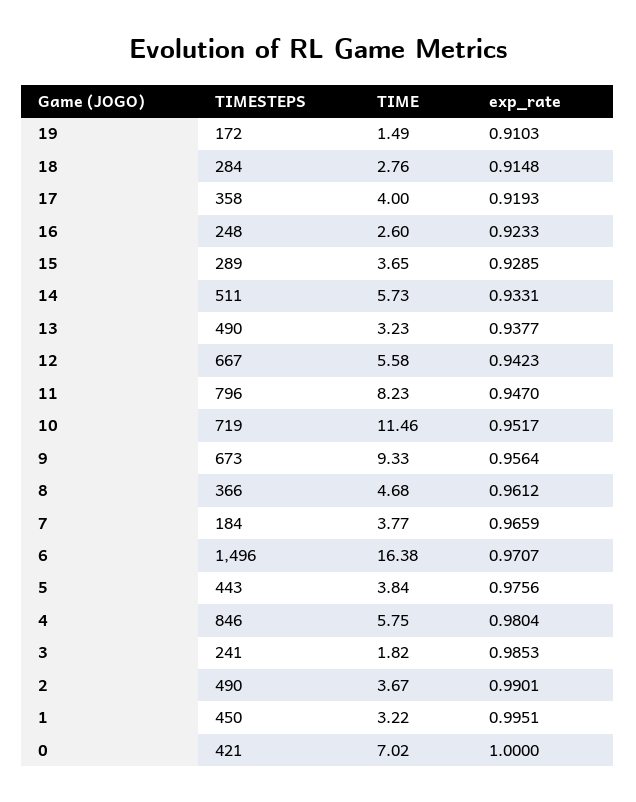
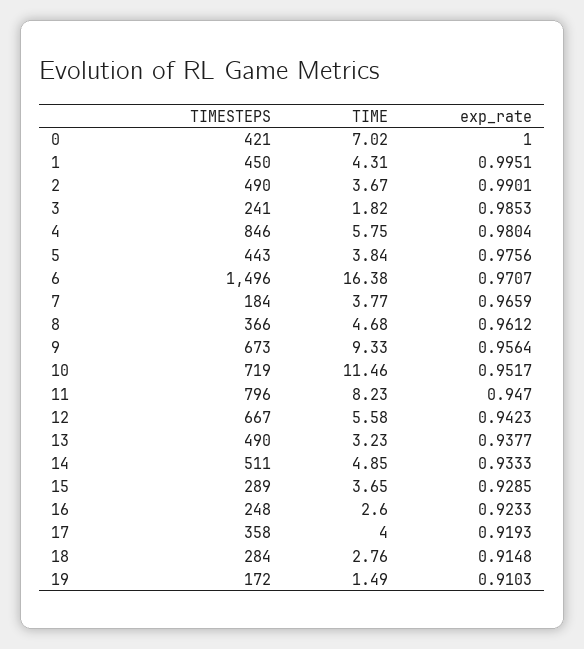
  {
    "TIMESTEPS": {
      "19": 172,
      "18": 284,
      "17": 358,
      "16": 248,
      "15": 289,
      "14": 511,
      "13": 490,
      "12": 667,
      "11": 796,
      "10": 719,
      "9": 673,
      "8": 366,
      "7": 184,
      "6": 1496,
      "5": 443,
      "4": 846,
      "3": 241,
      "2": 490,
      "1": 450,
      "0": 421
    },
    "TIME": {
      "19": 1.49,
      "18": 2.76,
      "17": 4,
      "16": 2.6,
      "15": 3.65,
-     "14": 5.73,
+     "14": 4.85,
      "13": 3.23,
      "12": 5.58,
      "11": 8.23,
      "10": 11.46,
      "9": 9.33,
      "8": 4.68,
      "7": 3.77,
      "6": 16.38,
      "5": 3.84,
      "4": 5.75,
      "3": 1.82,
      "2": 3.67,
-     "1": 3.22,
+     "1": 4.31,
      "0": 7.02
    },
    "exp_rate": {
      "19": 0.9103,
      "18": 0.9148,
      "17": 0.9193,
      "16": 0.9233,
      "15": 0.9285,
-     "14": 0.9331,
+     "14": 0.9333,
      "13": 0.9377,
      "12": 0.9423,
      "11": 0.947,
      "10": 0.9517,
      "9": 0.9564,
      "8": 0.9612,
      "7": 0.9659,
      "6": 0.9707,
      "5": 0.9756,
      "4": 0.9804,
      "3": 0.9853,
      "2": 0.9901,
      "1": 0.9951,
      "0": 1
    }
  }

